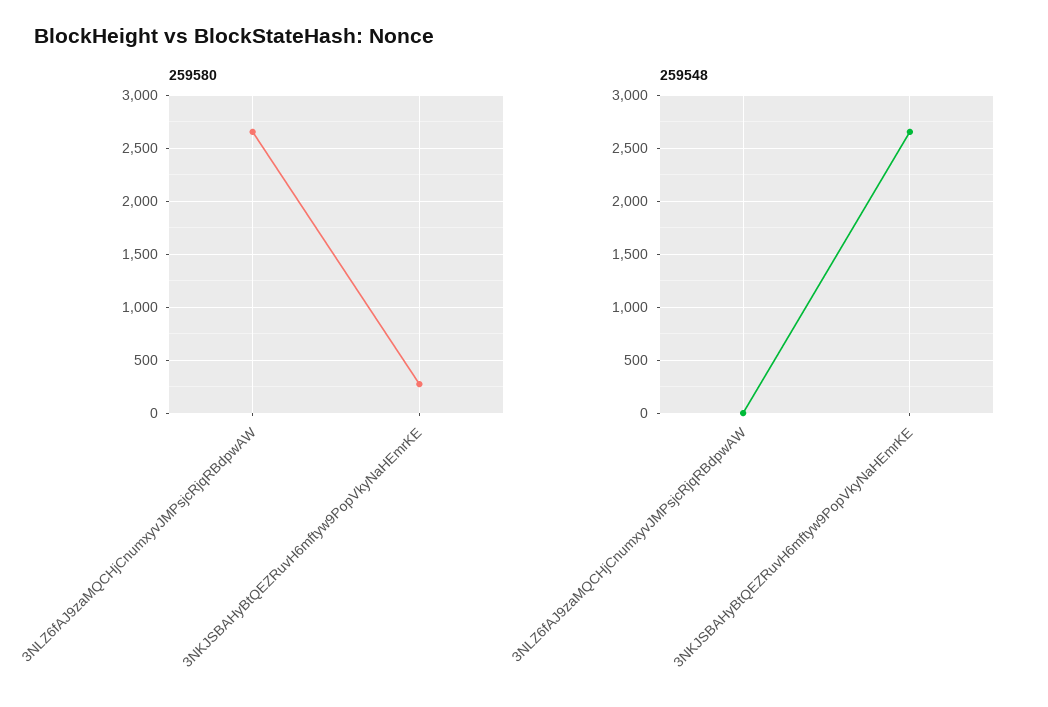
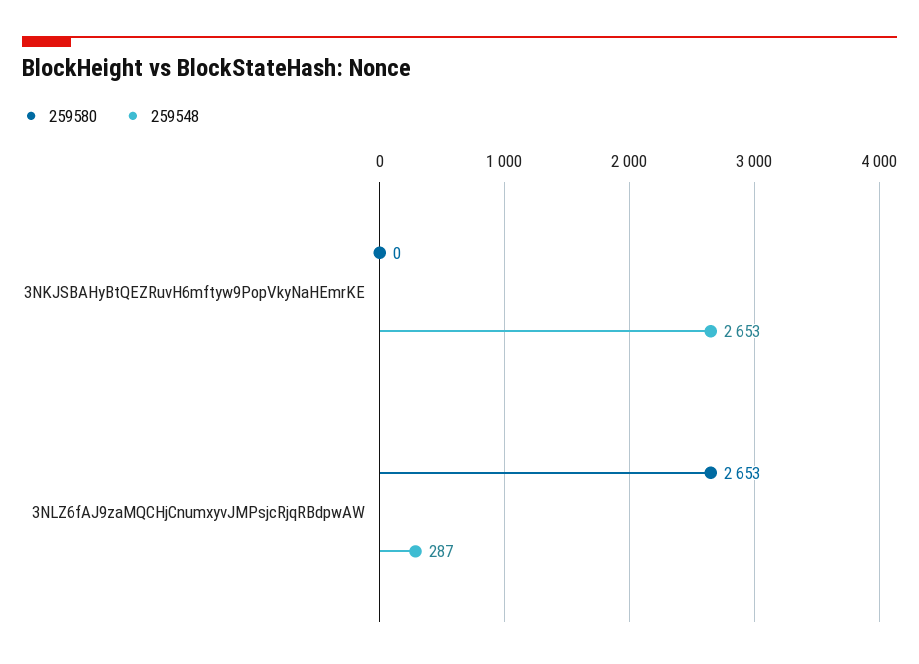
  {
    "259580": {
      "3NLZ6fAJ9zaMQCHjCnumxyvJMPsjcRjqRBdpwAW": 2653,
-     "3NKJSBAHyBtQEZRuvH6mftyw9PopVkyNaHEmrKE": 300
+     "3NKJSBAHyBtQEZRuvH6mftyw9PopVkyNaHEmrKE": 0
    },
    "259548": {
-     "3NLZ6fAJ9zaMQCHjCnumxyvJMPsjcRjqRBdpwAW": 0,
+     "3NLZ6fAJ9zaMQCHjCnumxyvJMPsjcRjqRBdpwAW": 287,
      "3NKJSBAHyBtQEZRuvH6mftyw9PopVkyNaHEmrKE": 2653
    }
  }

